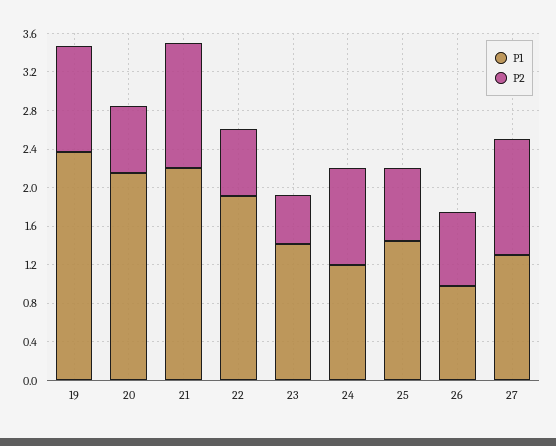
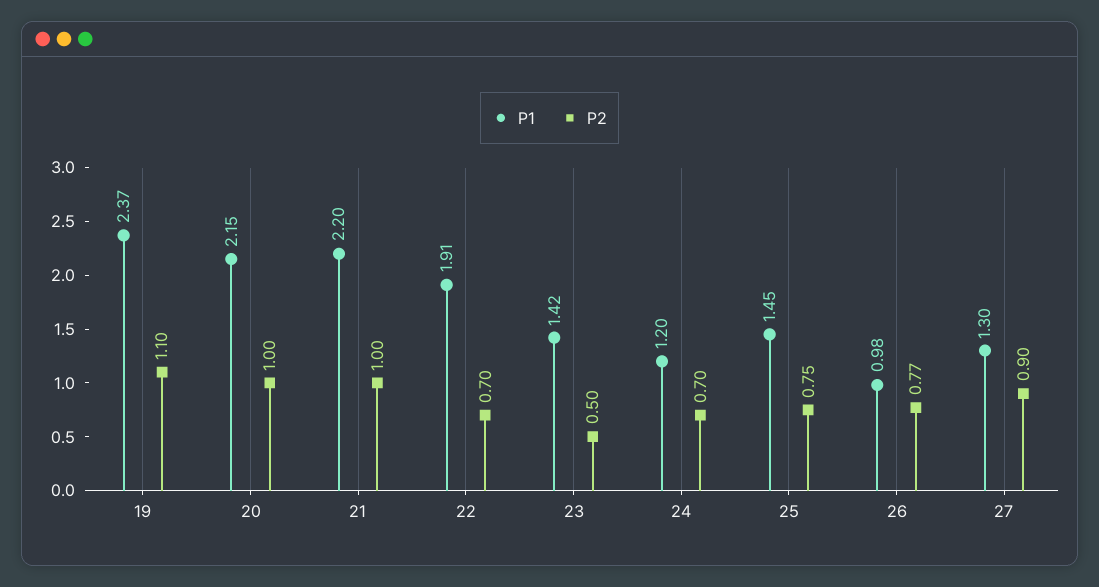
  {
    "P1": {
      "19": 2.37,
      "20": 2.15,
      "21": 2.2,
      "22": 1.91,
      "23": 1.42,
      "24": 1.2,
      "25": 1.45,
      "26": 0.98,
      "27": 1.3
    },
    "P2": {
      "19": 1.1,
-     "20": 0.7,
+     "20": 1,
-     "21": 1.3,
+     "21": 1,
      "22": 0.7,
      "23": 0.5,
-     "24": 1,
+     "24": 0.7,
      "25": 0.75,
      "26": 0.77,
-     "27": 1.2
+     "27": 0.9
    }
  }

